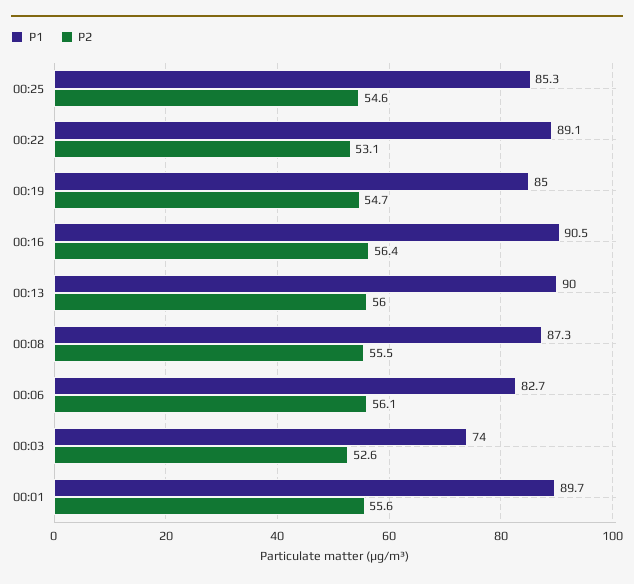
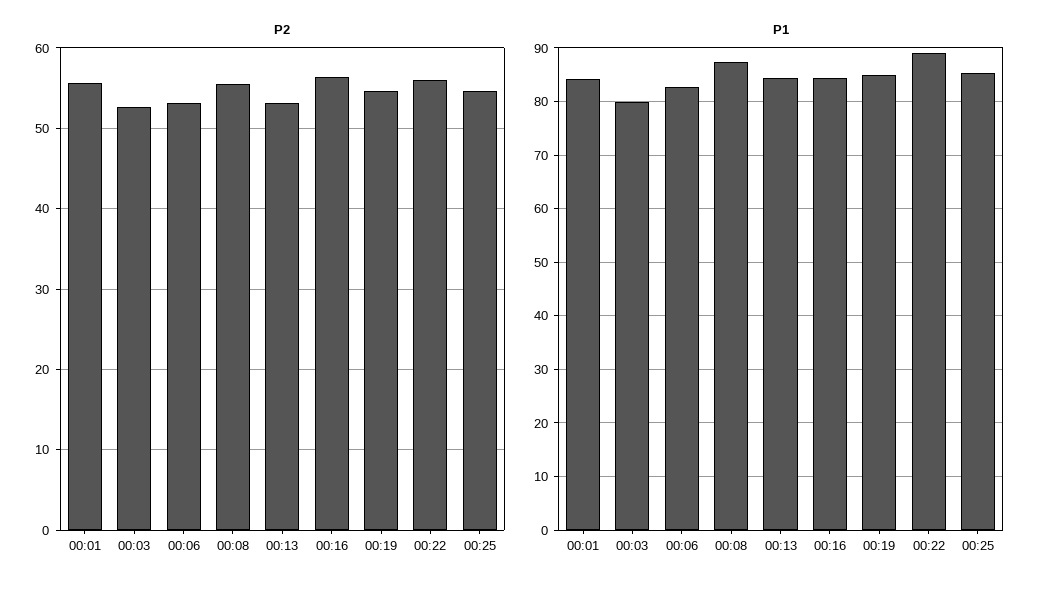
  {
    "P1": {
      "00:25": 85.3,
      "00:22": 89.1,
      "00:19": 85,
-     "00:16": 90.5,
+     "00:16": 84,
-     "00:13": 90,
+     "00:13": 84,
      "00:08": 87.3,
      "00:06": 82.7,
-     "00:03": 74,
+     "00:03": 80,
-     "00:01": 89.7
+     "00:01": 84
    },
    "P2": {
      "00:25": 54.6,
-     "00:22": 53.1,
+     "00:22": 56,
      "00:19": 54.7,
      "00:16": 56.4,
-     "00:13": 56,
+     "00:13": 53,
      "00:08": 55.5,
-     "00:06": 56.1,
+     "00:06": 53,
      "00:03": 52.6,
      "00:01": 55.6
    }
  }

